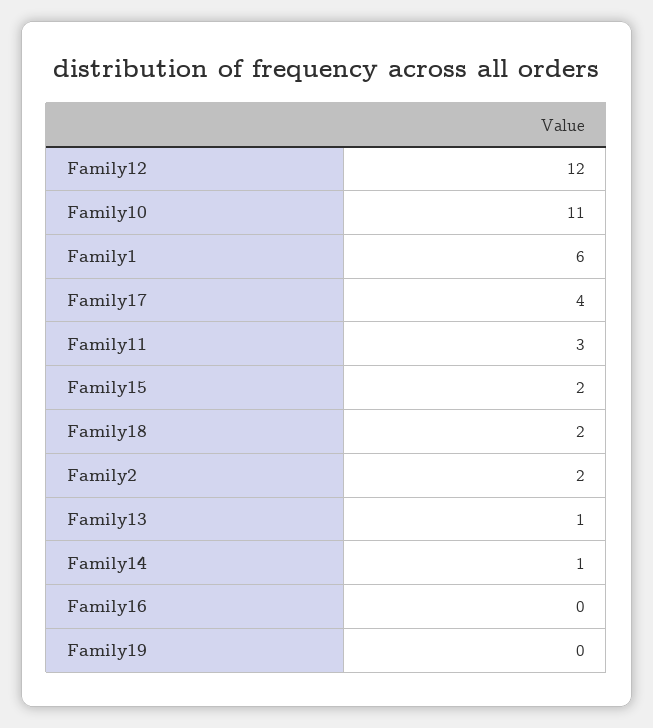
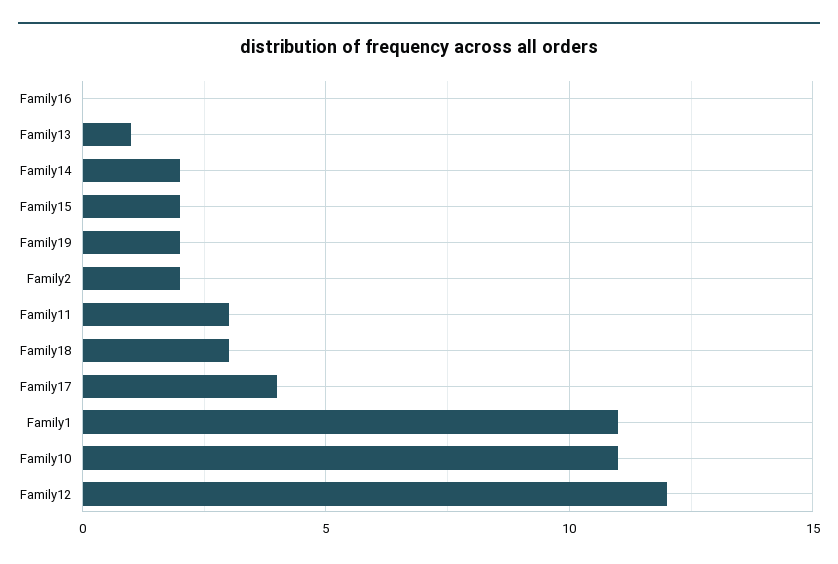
  {
    "Family12": 12,
    "Family10": 11,
-   "Family1": 6,
+   "Family1": 11,
    "Family17": 4,
    "Family11": 3,
    "Family15": 2,
-   "Family18": 2,
+   "Family18": 3,
    "Family2": 2,
    "Family13": 1,
-   "Family14": 1,
+   "Family14": 2,
    "Family16": 0,
-   "Family19": 0
+   "Family19": 2
  }

